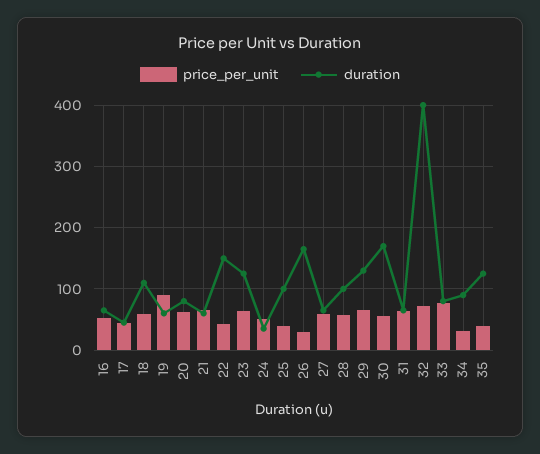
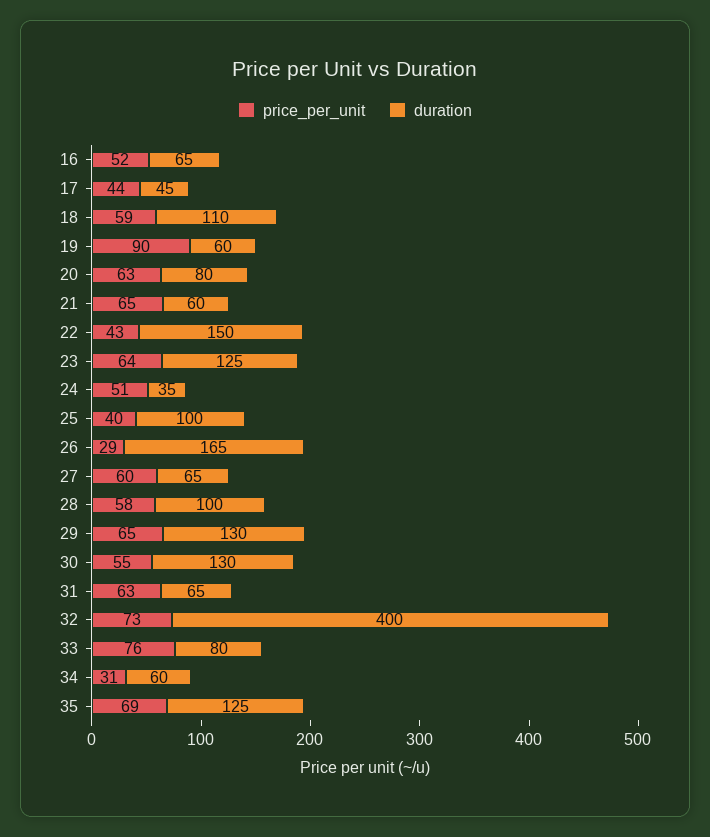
  {
    "price_per_unit": {
      "16": 52,
      "17": 44,
      "18": 59,
      "19": 90,
      "20": 63,
      "21": 65,
      "22": 43,
      "23": 64,
      "24": 51,
      "25": 40,
      "26": 29,
      "27": 60,
      "28": 58,
      "29": 65,
      "30": 55,
      "31": 63,
      "32": 73,
      "33": 76,
      "34": 31,
-     "35": 40
+     "35": 69
    },
    "duration": {
      "16": 65,
      "17": 45,
      "18": 110,
      "19": 60,
      "20": 80,
      "21": 60,
      "22": 150,
      "23": 125,
      "24": 35,
      "25": 100,
      "26": 165,
      "27": 65,
      "28": 100,
      "29": 130,
-     "30": 170,
+     "30": 130,
      "31": 65,
      "32": 400,
      "33": 80,
-     "34": 90,
+     "34": 60,
      "35": 125
    }
  }

